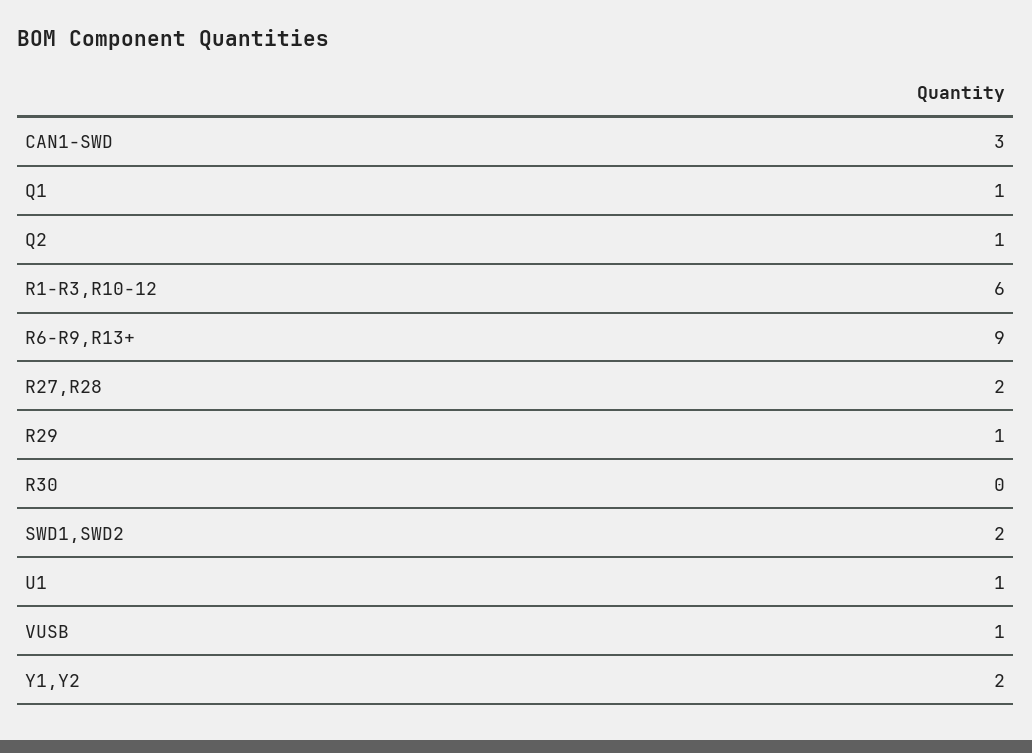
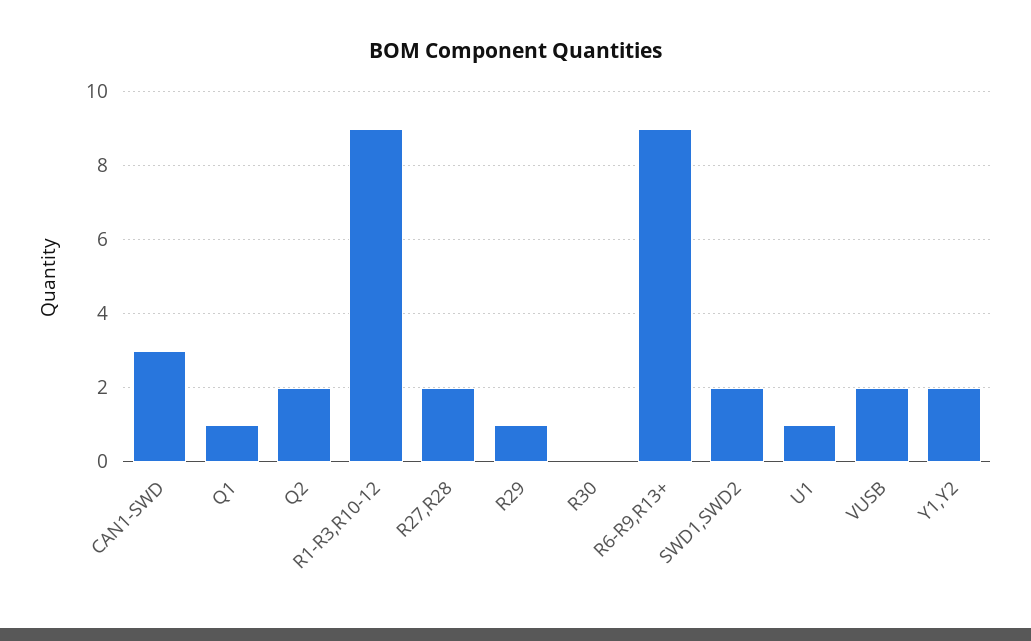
  {
    "CAN1-SWD": 3,
    "Q1": 1,
-   "Q2": 1,
+   "Q2": 2,
-   "R1-R3,R10-12": 6,
+   "R1-R3,R10-12": 9,
    "R6-R9,R13+": 9,
    "R27,R28": 2,
    "R29": 1,
    "R30": 0,
    "SWD1,SWD2": 2,
    "U1": 1,
-   "VUSB": 1,
+   "VUSB": 2,
    "Y1,Y2": 2
  }

